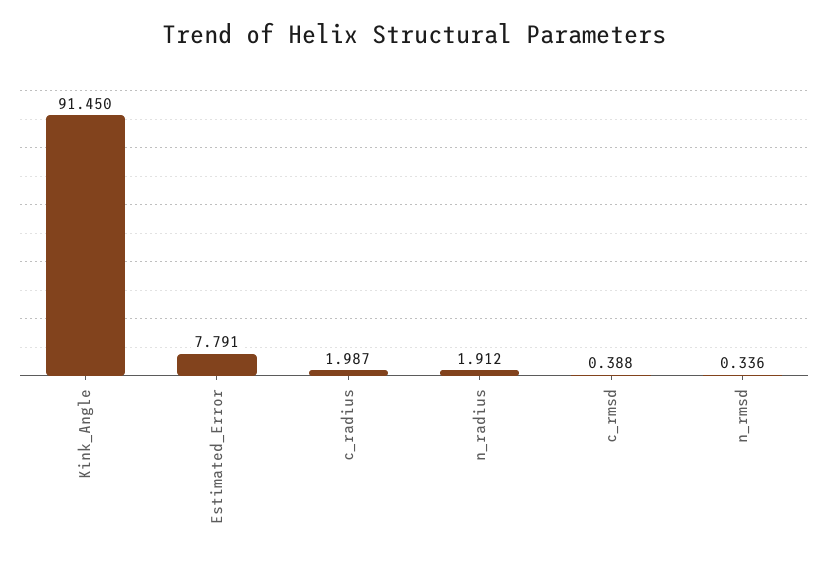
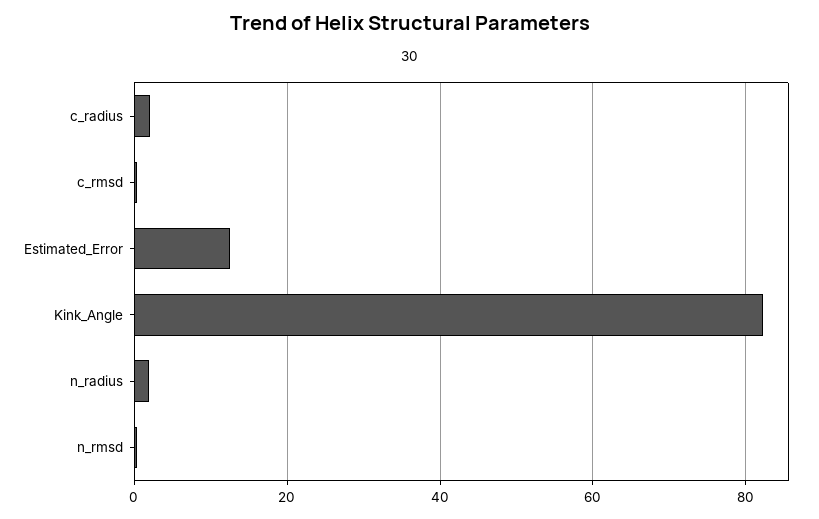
  {
-   "Kink_Angle": 91.45,
+   "Kink_Angle": 82,
-   "Estimated_Error": 7.791,
+   "Estimated_Error": 12,
    "c_radius": 1.987,
    "n_radius": 1.912,
    "c_rmsd": 0.388,
    "n_rmsd": 0.336
  }

